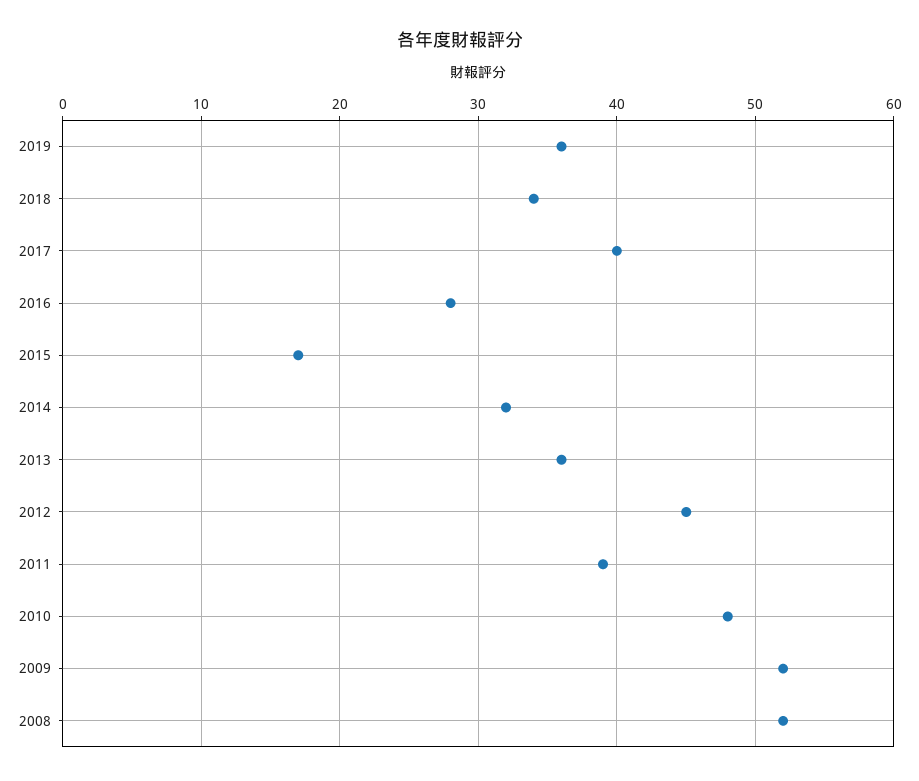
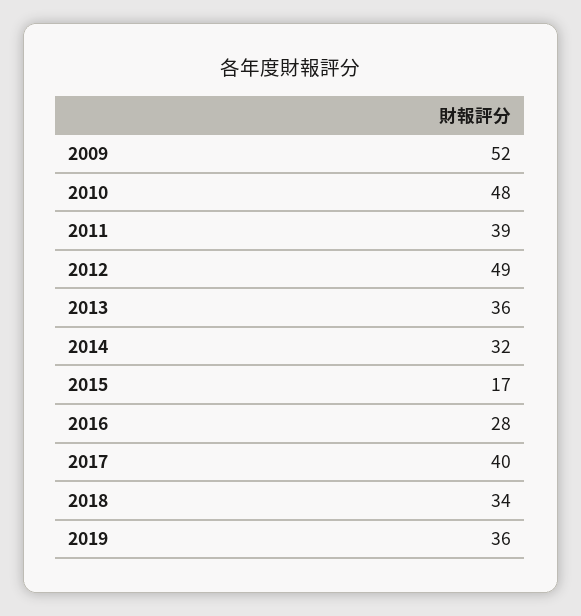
  {
    "2019": 36,
    "2018": 34,
    "2017": 40,
    "2016": 28,
    "2015": 17,
    "2014": 32,
    "2013": 36,
-   "2012": 45,
+   "2012": 49,
    "2011": 39,
    "2010": 48,
-   "2009": 52,
+   "2009": 52
-   "2008": 52
  }

